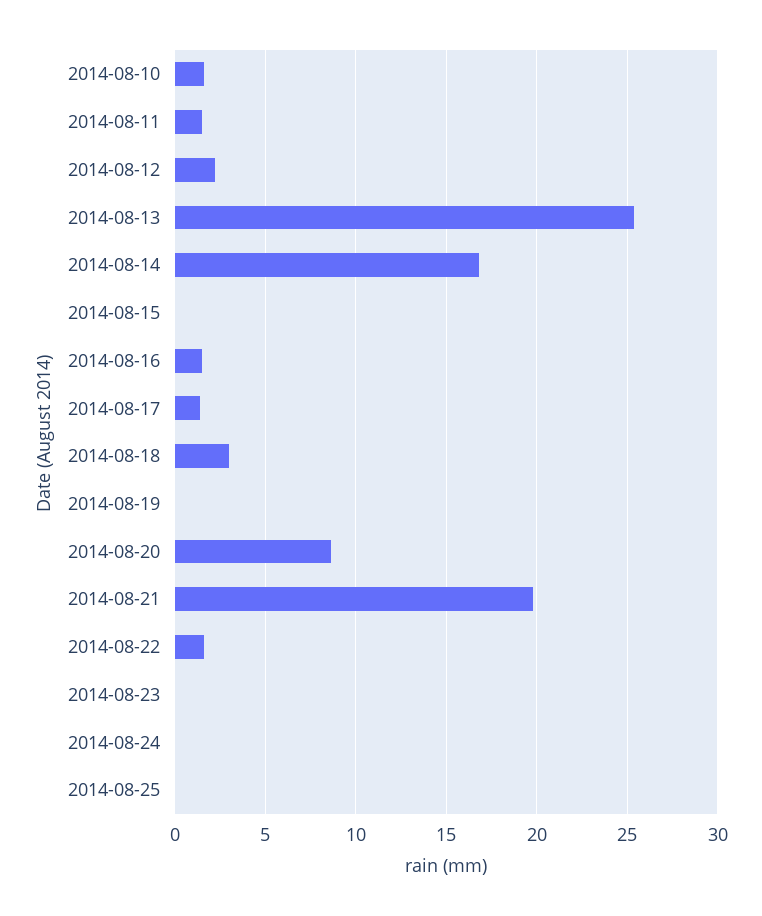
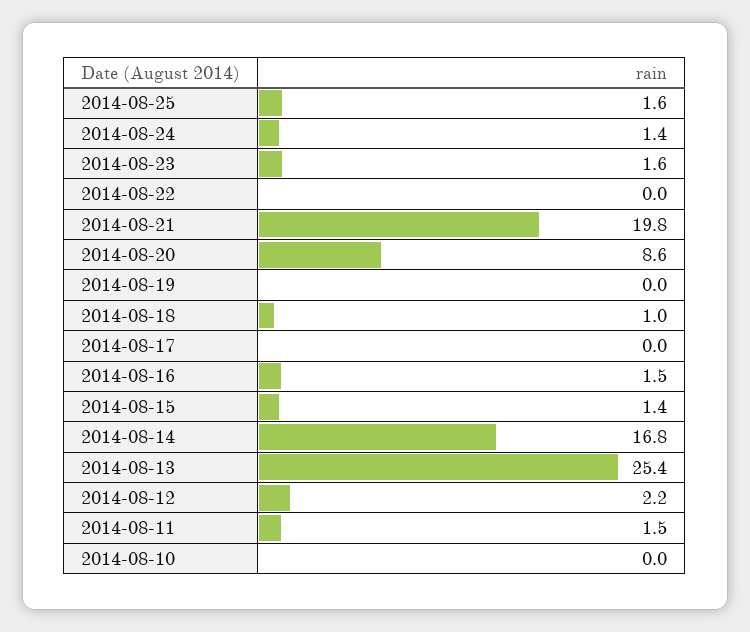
  {
-   "2014-08-10": 1.5,
+   "2014-08-10": 0,
    "2014-08-11": 1.5,
    "2014-08-12": 2.2,
    "2014-08-13": 25.4,
    "2014-08-14": 16.8,
-   "2014-08-15": 0,
+   "2014-08-15": 1.4,
    "2014-08-16": 1.5,
-   "2014-08-17": 1.5,
+   "2014-08-17": 0,
-   "2014-08-18": 3,
+   "2014-08-18": 1,
    "2014-08-19": 0,
    "2014-08-20": 8.6,
    "2014-08-21": 19.8,
-   "2014-08-22": 1.5,
+   "2014-08-22": 0,
-   "2014-08-23": 0,
+   "2014-08-23": 1.6,
-   "2014-08-24": 0,
+   "2014-08-24": 1.4,
-   "2014-08-25": 0
+   "2014-08-25": 1.6
  }

